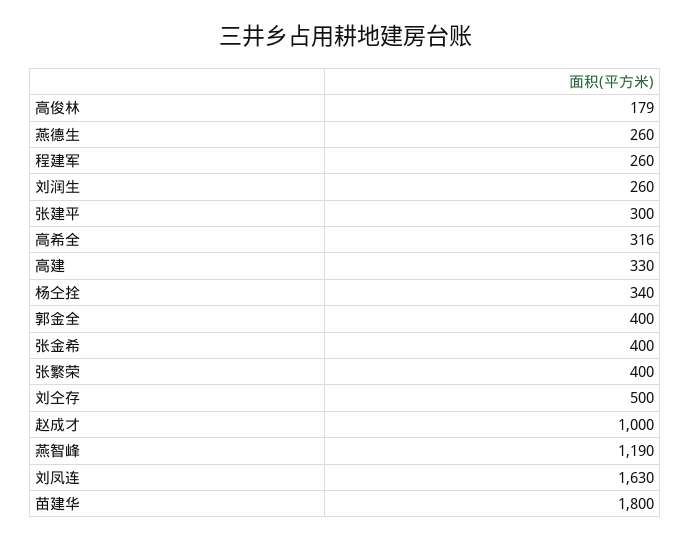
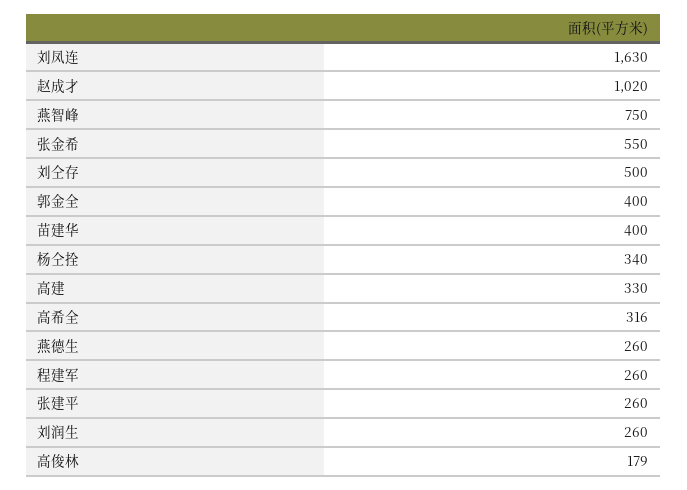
  {
    "高俊林": 179,
    "燕德生": 260,
    "程建军": 260,
    "刘润生": 260,
-   "张建平": 300,
+   "张建平": 260,
    "高希全": 316,
    "高建": 330,
    "杨仝拴": 340,
    "郭金全": 400,
-   "张金希": 400,
+   "张金希": 550,
-   "张繁荣": 400,
    "刘仝存": 500,
-   "赵成才": 1000,
+   "赵成才": 1020,
-   "燕智峰": 1190,
+   "燕智峰": 750,
    "刘凤连": 1630,
-   "苗建华": 1800
+   "苗建华": 400
  }

